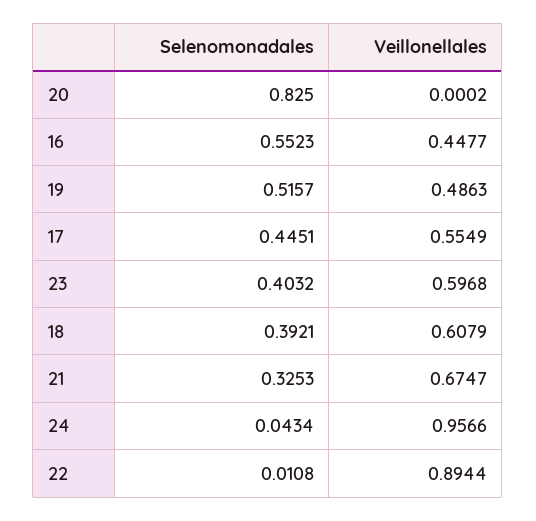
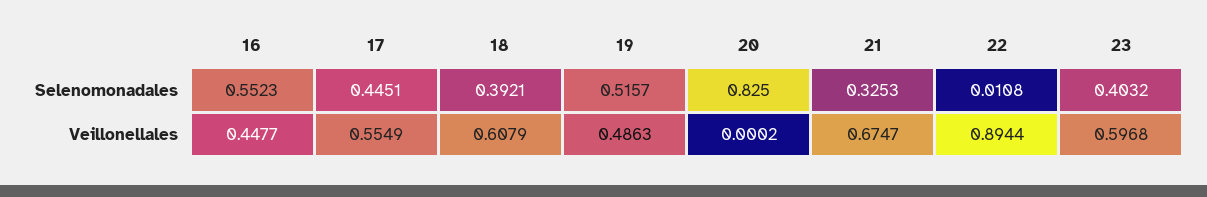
  {
    "Selenomonadales": {
      "20": 0.825,
      "16": 0.5523,
      "19": 0.5157,
      "17": 0.4451,
      "23": 0.4032,
      "18": 0.3921,
      "21": 0.3253,
-     "24": 0.0434,
      "22": 0.0108
    },
    "Veillonellales": {
      "20": 0.0002,
      "16": 0.4477,
      "19": 0.4863,
      "17": 0.5549,
      "23": 0.5968,
      "18": 0.6079,
      "21": 0.6747,
-     "24": 0.9566,
      "22": 0.8944
    }
  }

